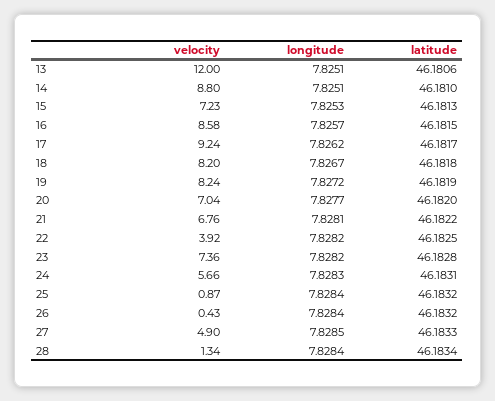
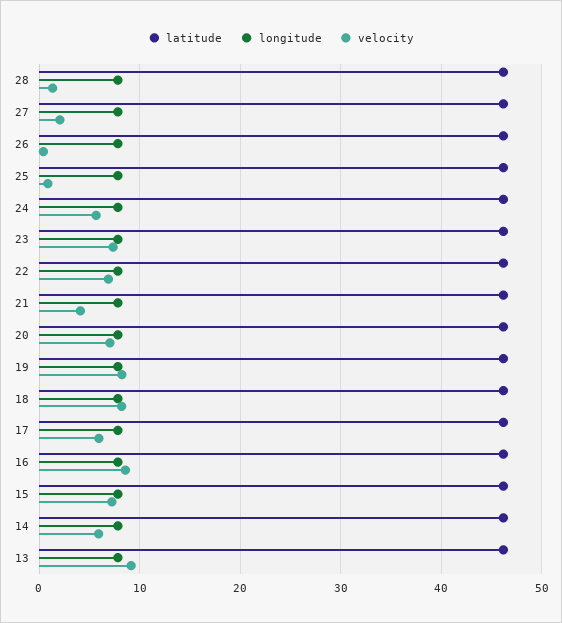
  {
    "velocity": {
-     "13": 12,
+     "13": 9,
-     "14": 8.8,
+     "14": 6,
      "15": 7.23,
      "16": 8.58,
-     "17": 9.24,
+     "17": 6,
      "18": 8.2,
      "19": 8.24,
      "20": 7.04,
-     "21": 6.76,
+     "21": 4,
-     "22": 3.92,
+     "22": 7,
      "23": 7.36,
      "24": 5.66,
      "25": 0.87,
      "26": 0.43,
-     "27": 4.9,
+     "27": 2,
      "28": 1.34
    },
    "longitude": {
      "13": 7.8251,
      "14": 7.8251,
      "15": 7.8253,
      "16": 7.8257,
      "17": 7.8262,
      "18": 7.8267,
      "19": 7.8272,
      "20": 7.8277,
      "21": 7.8281,
      "22": 7.8282,
      "23": 7.8282,
      "24": 7.8283,
      "25": 7.8284,
      "26": 7.8284,
      "27": 7.8285,
      "28": 7.8284
    },
    "latitude": {
      "13": 46.1806,
      "14": 46.181,
      "15": 46.1813,
      "16": 46.1815,
      "17": 46.1817,
      "18": 46.1818,
      "19": 46.1819,
      "20": 46.182,
      "21": 46.1822,
      "22": 46.1825,
      "23": 46.1828,
      "24": 46.1831,
      "25": 46.1832,
      "26": 46.1832,
      "27": 46.1833,
      "28": 46.1834
    }
  }

